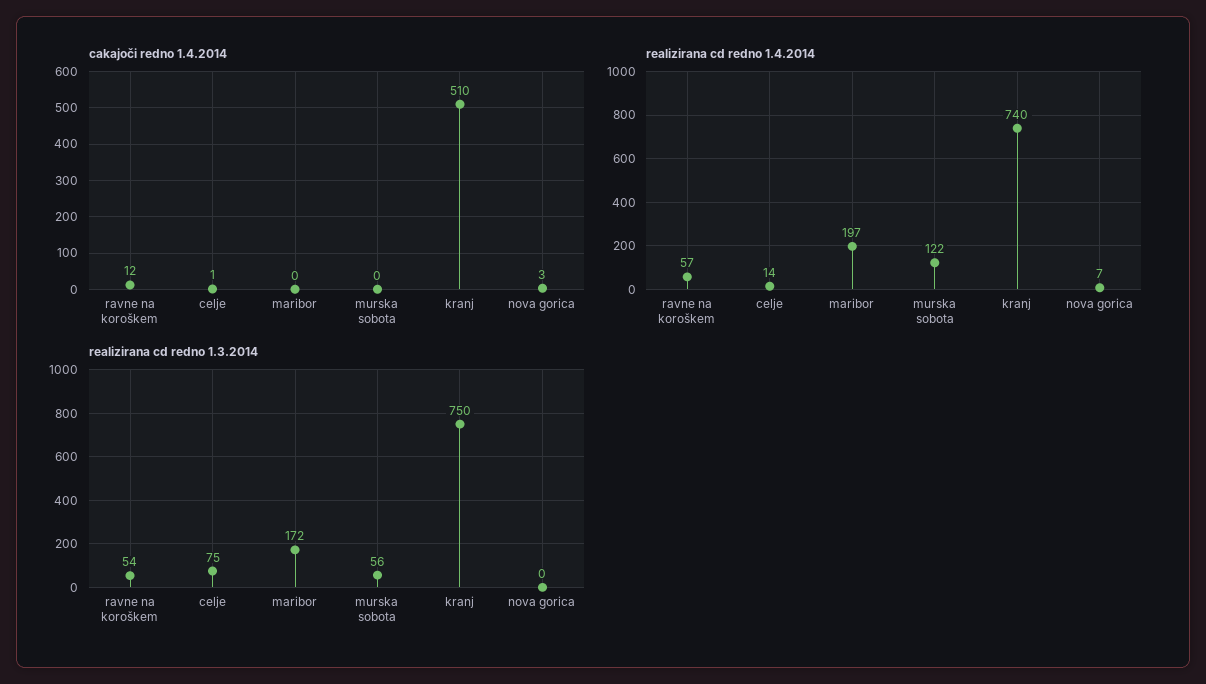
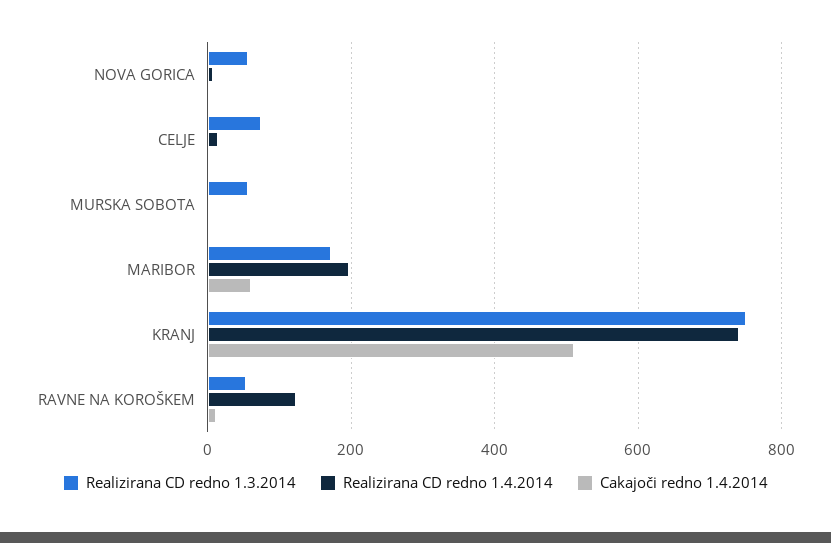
  {
    "cakajoči redno 1.4.2014": {
      "ravne na koroškem": 12,
      "celje": 1,
-     "maribor": 0,
+     "maribor": 60,
      "murska sobota": 0,
      "kranj": 510,
      "nova gorica": 3
    },
    "realizirana cd redno 1.4.2014": {
-     "ravne na koroškem": 57,
+     "ravne na koroškem": 120,
      "celje": 14,
      "maribor": 197,
-     "murska sobota": 122,
+     "murska sobota": 0,
      "kranj": 740,
      "nova gorica": 7
    },
    "realizirana cd redno 1.3.2014": {
      "ravne na koroškem": 54,
      "celje": 75,
      "maribor": 172,
      "murska sobota": 56,
      "kranj": 750,
-     "nova gorica": 0
+     "nova gorica": 60
    }
  }

